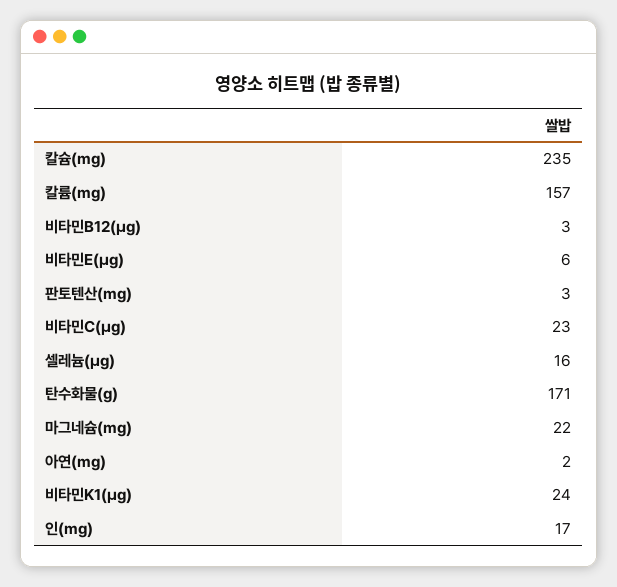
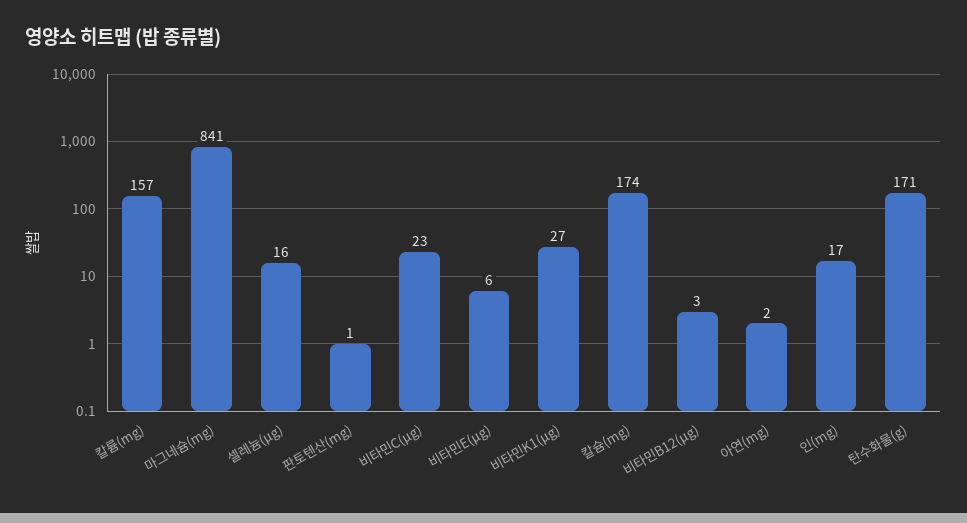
  {
-   "칼슘(mg)": 235,
+   "칼슘(mg)": 174,
    "칼륨(mg)": 157,
    "비타민B12(μg)": 3,
    "비타민E(μg)": 6,
-   "판토텐산(mg)": 3,
+   "판토텐산(mg)": 1,
    "비타민C(μg)": 23,
    "셀레늄(μg)": 16,
    "탄수화물(g)": 171,
-   "마그네슘(mg)": 22,
+   "마그네슘(mg)": 841,
    "아연(mg)": 2,
-   "비타민K1(μg)": 24,
+   "비타민K1(μg)": 27,
    "인(mg)": 17
  }

